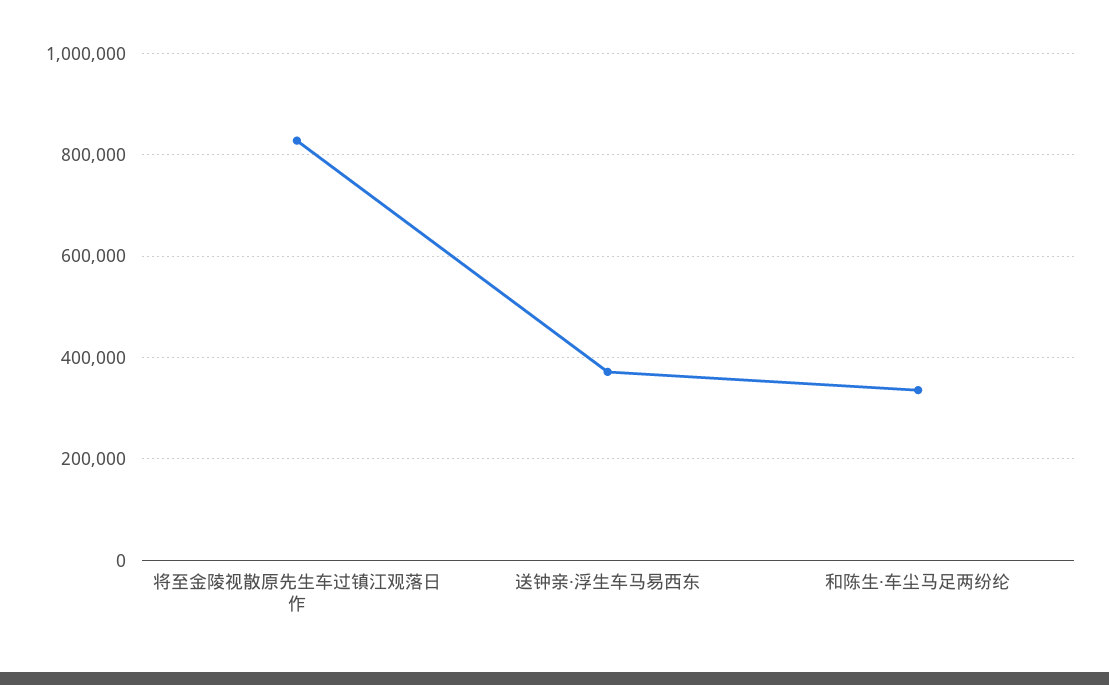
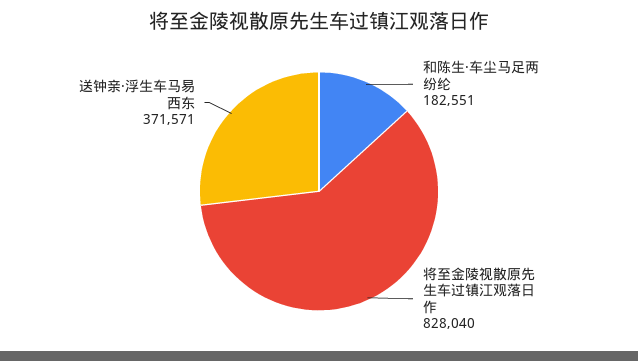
  {
    "将至金陵视散原先生车过镇江观落日作": 828040,
    "送钟亲·浮生车马易西东": 371571,
-   "和陈生·车尘马足两纷纶": 340000
+   "和陈生·车尘马足两纷纶": 182551
  }

